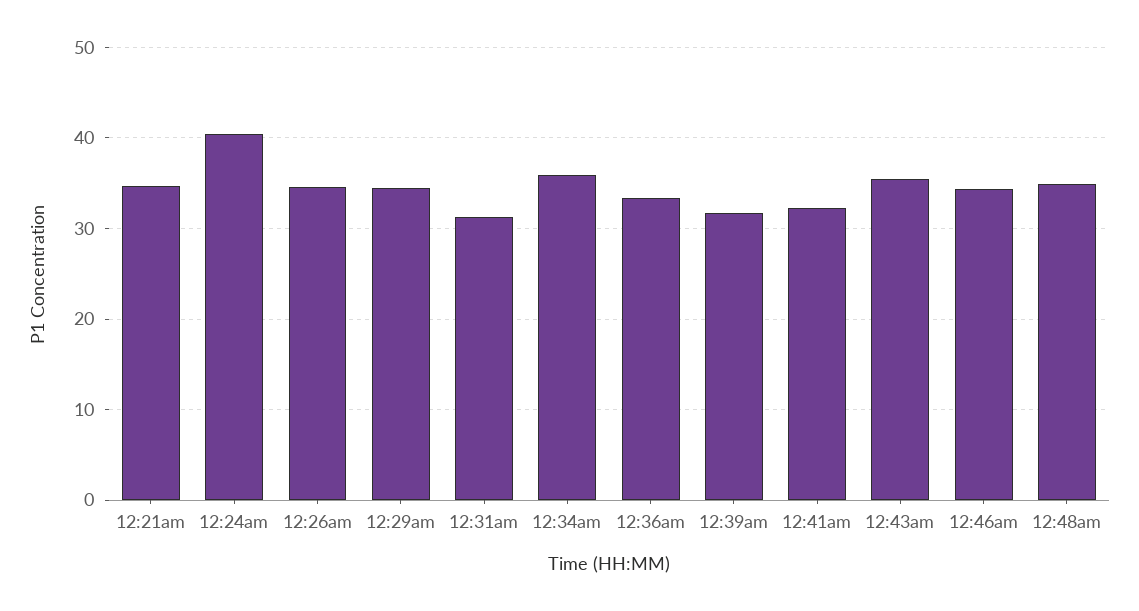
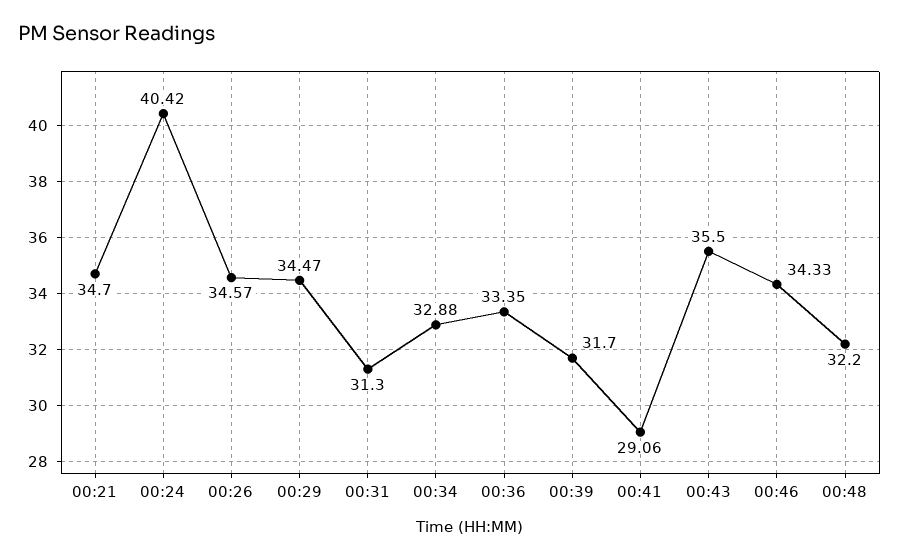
  {
    "12:21am": 34.7,
    "12:24am": 40.42,
    "12:26am": 34.57,
    "12:29am": 34.47,
    "12:31am": 31.3,
-   "12:34am": 36,
+   "12:34am": 32.88,
    "12:36am": 33.35,
    "12:39am": 31.7,
-   "12:41am": 32,
+   "12:41am": 29.06,
    "12:43am": 35.5,
    "12:46am": 34.33,
-   "12:48am": 35
+   "12:48am": 32.2
  }

